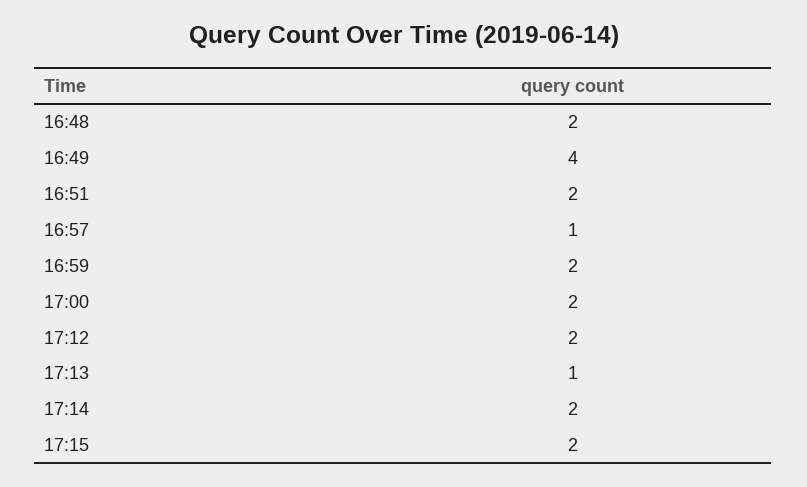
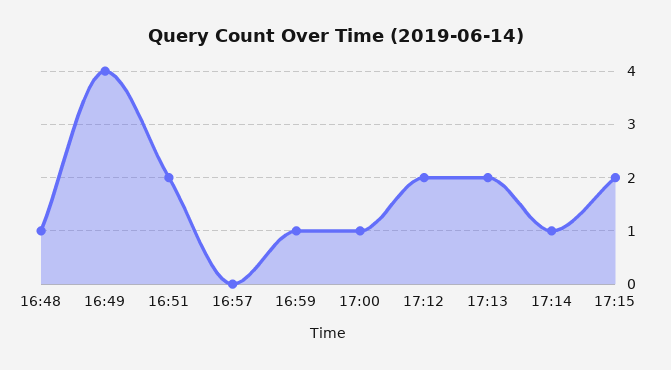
  {
-   "16:48": 2,
+   "16:48": 1,
    "16:49": 4,
    "16:51": 2,
-   "16:57": 1,
+   "16:57": 0,
-   "16:59": 2,
+   "16:59": 1,
-   "17:00": 2,
+   "17:00": 1,
    "17:12": 2,
-   "17:13": 1,
+   "17:13": 2,
-   "17:14": 2,
+   "17:14": 1,
    "17:15": 2
  }

